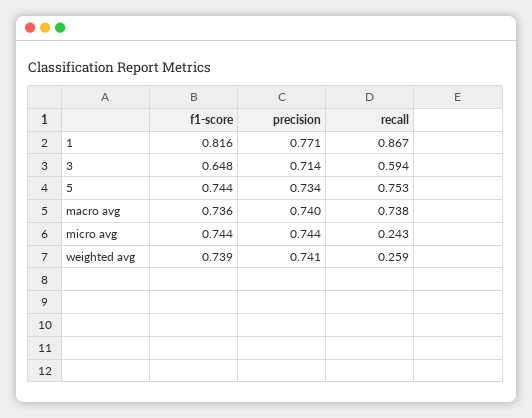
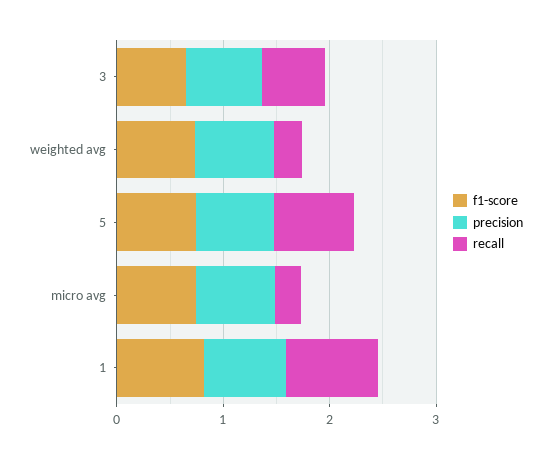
  {
    "f1-score": {
      "1": 0.816,
      "3": 0.648,
      "5": 0.744,
-     "macro avg": 0.736,
      "micro avg": 0.744,
      "weighted avg": 0.739
    },
    "precision": {
      "1": 0.771,
      "3": 0.714,
      "5": 0.734,
-     "macro avg": 0.74,
      "micro avg": 0.744,
      "weighted avg": 0.741
    },
    "recall": {
      "1": 0.867,
      "3": 0.594,
      "5": 0.753,
-     "macro avg": 0.738,
      "micro avg": 0.243,
      "weighted avg": 0.259
    }
  }

